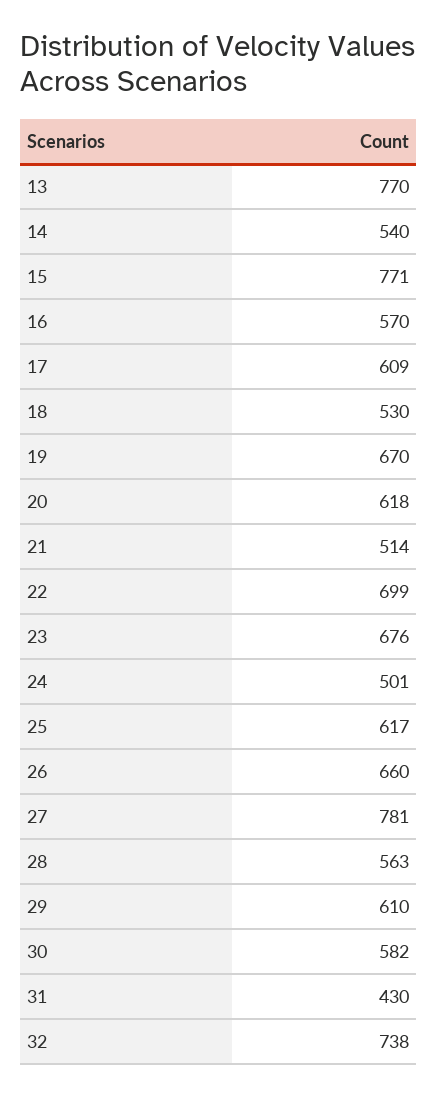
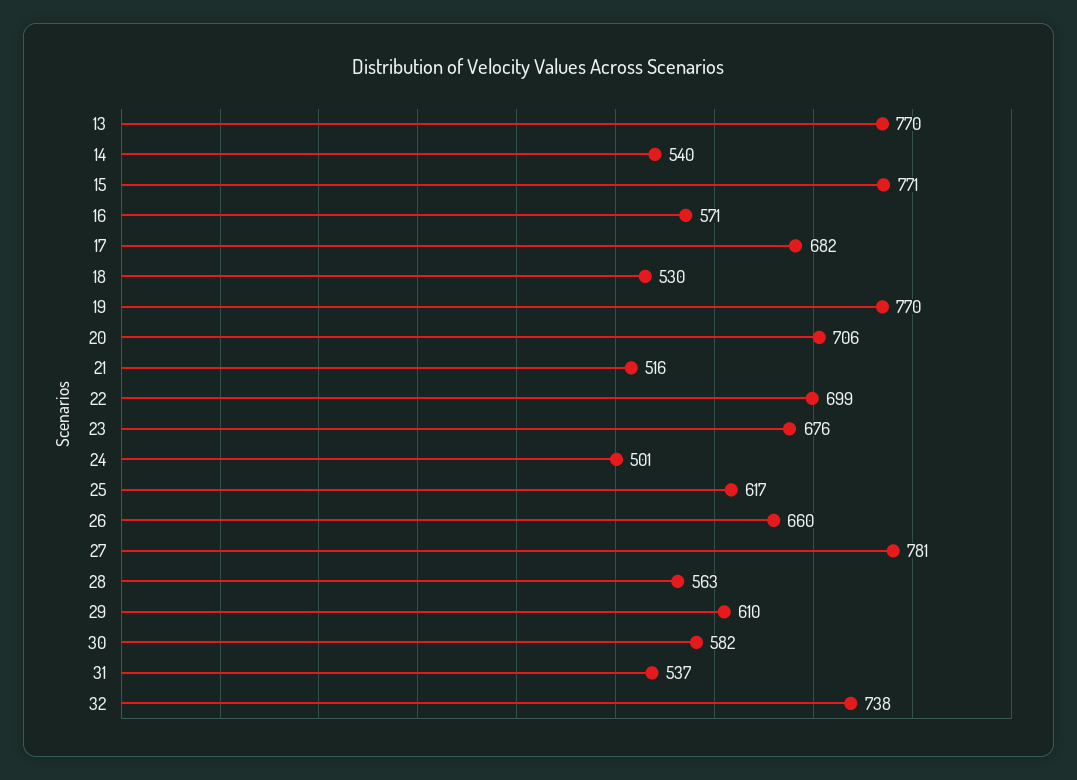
  {
    "13": 770,
    "14": 540,
    "15": 771,
-   "16": 570,
+   "16": 571,
-   "17": 609,
+   "17": 682,
    "18": 530,
-   "19": 670,
+   "19": 770,
-   "20": 618,
+   "20": 706,
-   "21": 514,
+   "21": 516,
    "22": 699,
    "23": 676,
    "24": 501,
    "25": 617,
    "26": 660,
    "27": 781,
    "28": 563,
    "29": 610,
    "30": 582,
-   "31": 430,
+   "31": 537,
    "32": 738
  }

